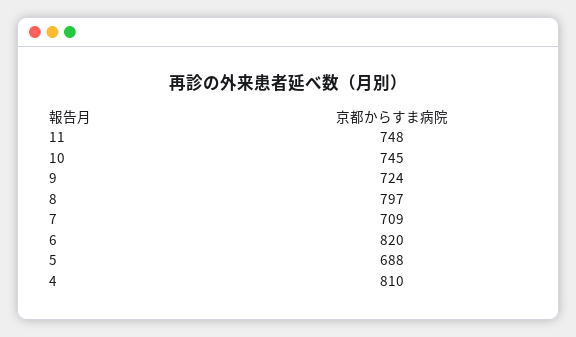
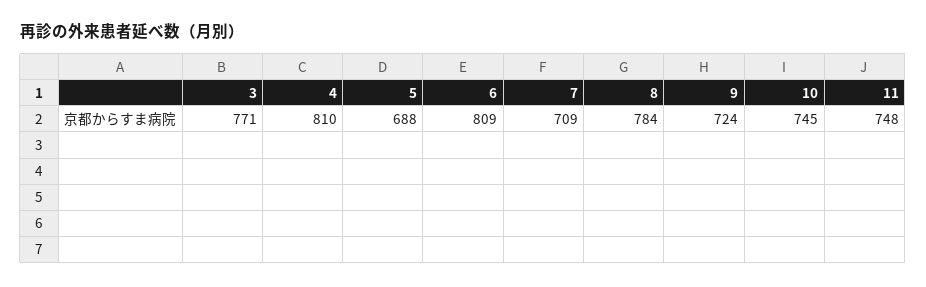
  {
    "11": 748,
    "10": 745,
    "9": 724,
-   "8": 797,
+   "8": 784,
    "7": 709,
-   "6": 820,
+   "6": 809,
    "5": 688,
-   "4": 810
+   "4": 810,
+   "3": 771
  }

